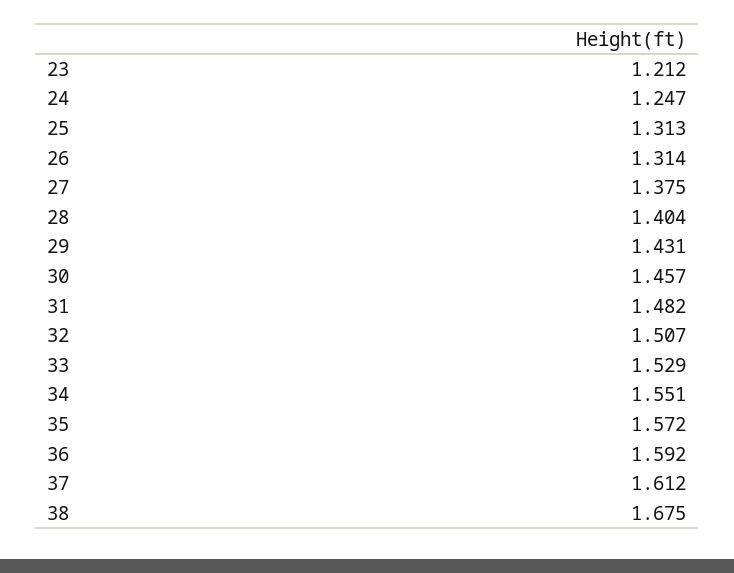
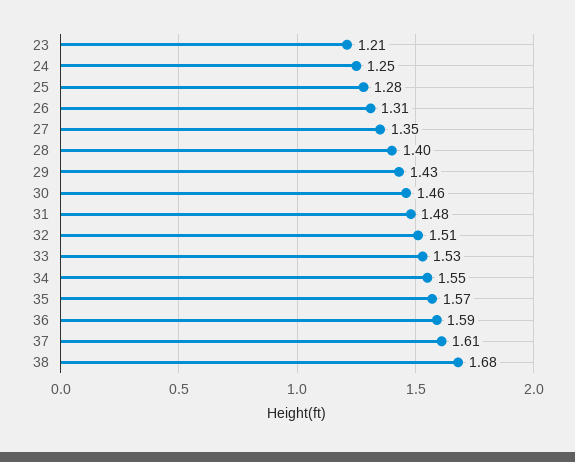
  {
    "23": 1.212,
    "24": 1.247,
-   "25": 1.313,
+   "25": 1.28,
    "26": 1.314,
-   "27": 1.375,
+   "27": 1.35,
    "28": 1.404,
    "29": 1.431,
    "30": 1.457,
    "31": 1.482,
    "32": 1.507,
    "33": 1.529,
    "34": 1.551,
    "35": 1.572,
    "36": 1.592,
    "37": 1.612,
    "38": 1.675
  }

